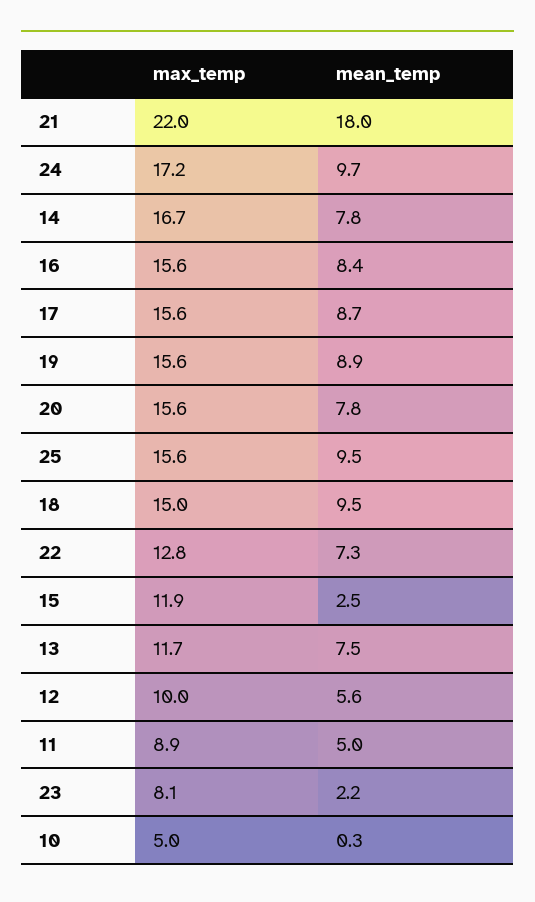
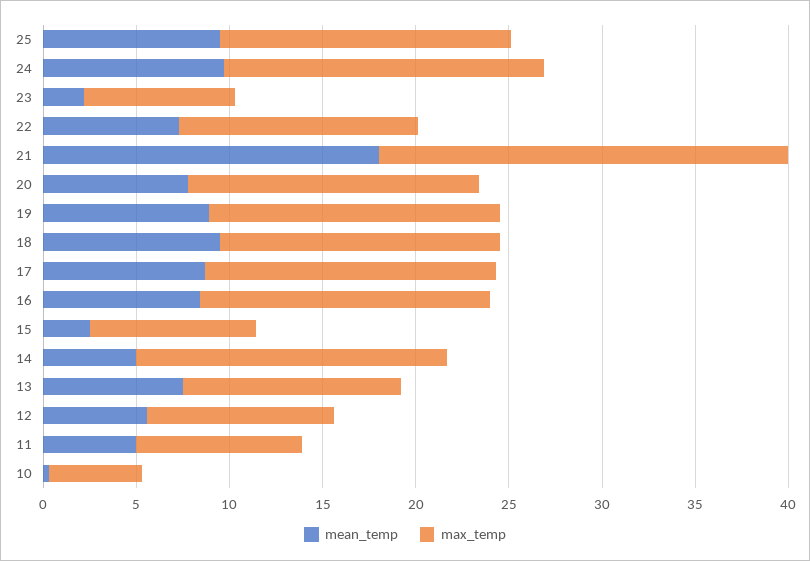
  {
    "max_temp": {
      "21": 22,
      "24": 17.2,
      "14": 16.7,
      "16": 15.6,
      "17": 15.6,
      "19": 15.6,
      "20": 15.6,
      "25": 15.6,
      "18": 15,
      "22": 12.8,
-     "15": 11.9,
+     "15": 9,
      "13": 11.7,
      "12": 10,
      "11": 8.9,
      "23": 8.1,
      "10": 5
    },
    "mean_temp": {
      "21": 18,
      "24": 9.7,
-     "14": 7.8,
+     "14": 5,
      "16": 8.4,
      "17": 8.7,
      "19": 8.9,
      "20": 7.8,
      "25": 9.5,
      "18": 9.5,
      "22": 7.3,
      "15": 2.5,
      "13": 7.5,
      "12": 5.6,
      "11": 5,
      "23": 2.2,
      "10": 0.3
    }
  }

